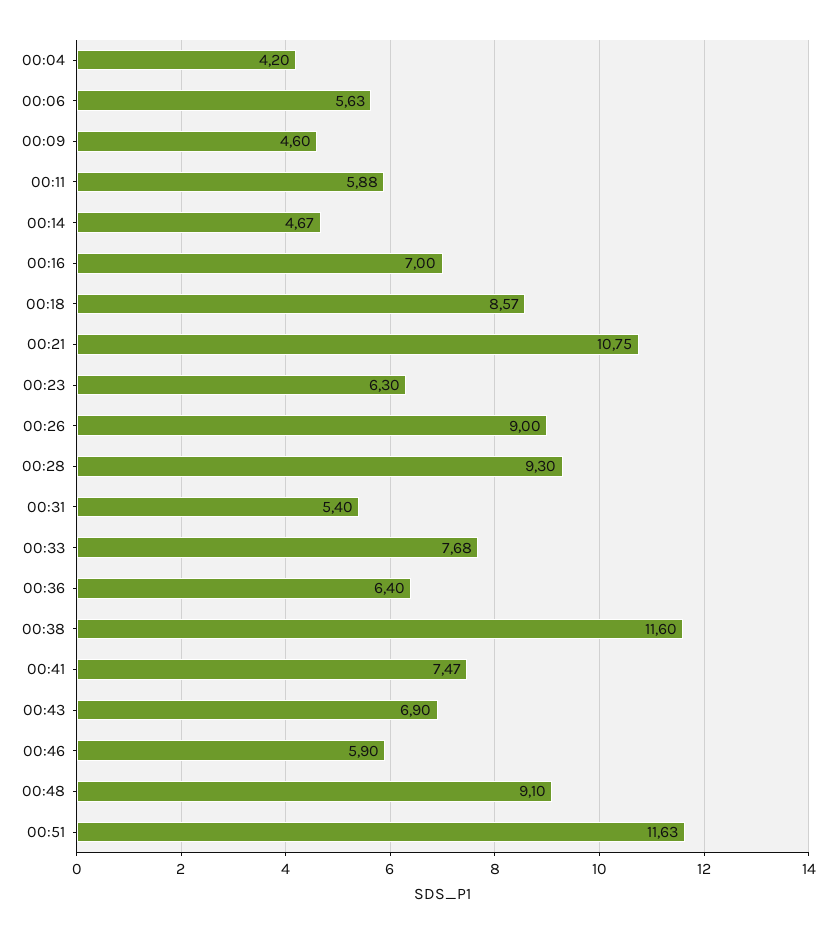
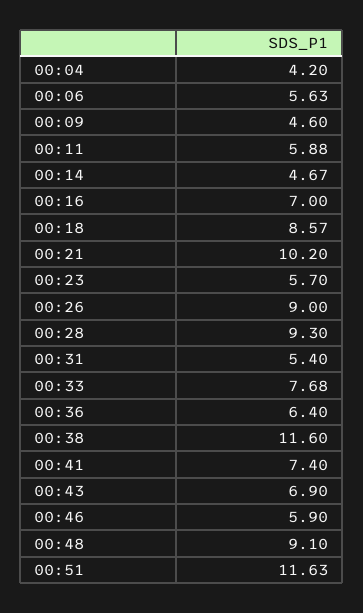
  {
    "00:04": 4.2,
    "00:06": 5.63,
    "00:09": 4.6,
    "00:11": 5.88,
    "00:14": 4.67,
    "00:16": 7,
    "00:18": 8.57,
-   "00:21": 10.75,
+   "00:21": 10.2,
-   "00:23": 6.3,
+   "00:23": 5.7,
    "00:26": 9,
    "00:28": 9.3,
    "00:31": 5.4,
    "00:33": 7.68,
    "00:36": 6.4,
    "00:38": 11.6,
-   "00:41": 7.47,
+   "00:41": 7.4,
    "00:43": 6.9,
    "00:46": 5.9,
    "00:48": 9.1,
    "00:51": 11.63
  }

